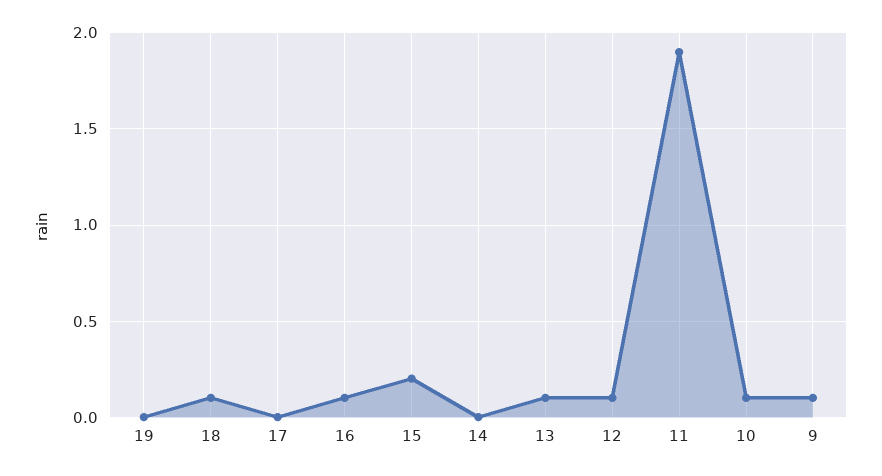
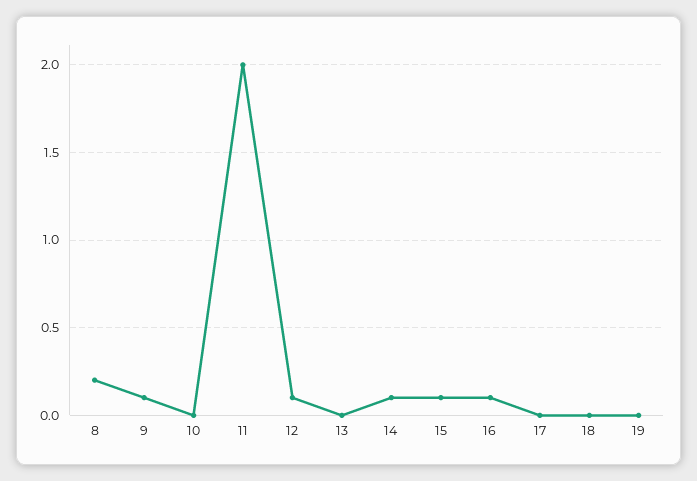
  {
    "19": 0,
-   "18": 0.1,
+   "18": 0,
    "17": 0,
    "16": 0.1,
-   "15": 0.2,
+   "15": 0.1,
-   "14": 0,
+   "14": 0.1,
-   "13": 0.1,
+   "13": 0,
    "12": 0.1,
-   "11": 1.9,
+   "11": 2,
-   "10": 0.1,
+   "10": 0,
-   "9": 0.1
+   "9": 0.1,
+   "8": 0.2
  }

